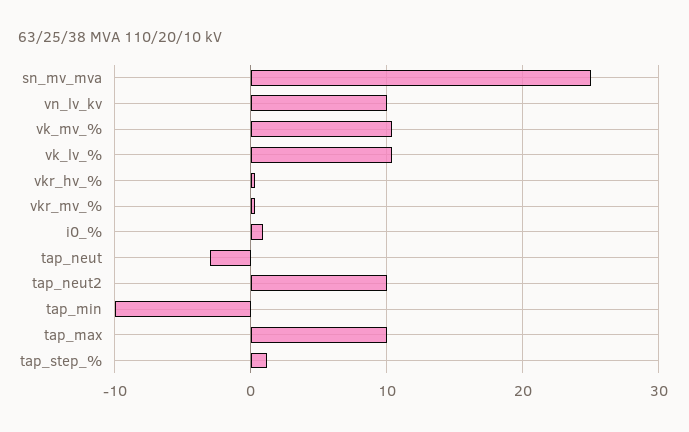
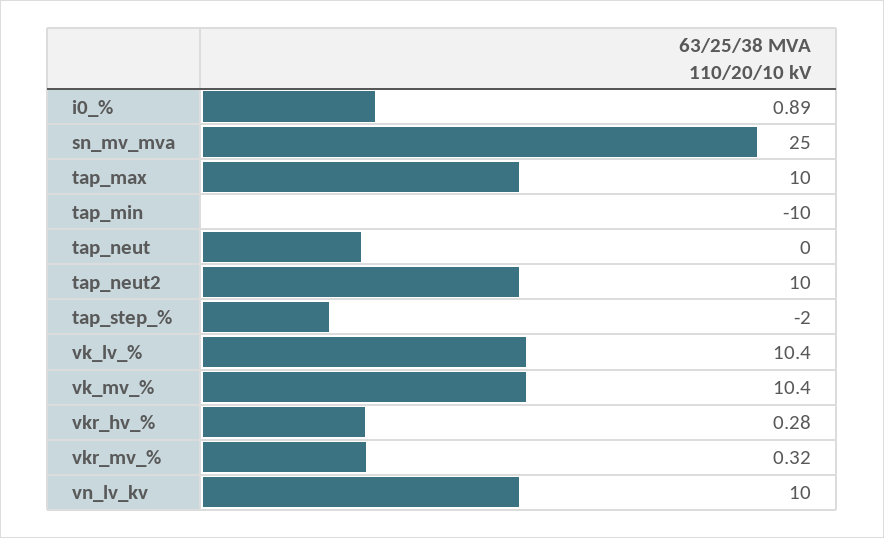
  {
    "sn_mv_mva": 25,
    "vn_lv_kv": 10,
    "vk_mv_%": 10.4,
    "vk_lv_%": 10.4,
    "vkr_hv_%": 0.28,
    "vkr_mv_%": 0.32,
    "i0_%": 0.89,
-   "tap_neut": -3,
+   "tap_neut": 0,
    "tap_neut2": 10,
    "tap_min": -10,
    "tap_max": 10,
-   "tap_step_%": 1
+   "tap_step_%": -2
  }

